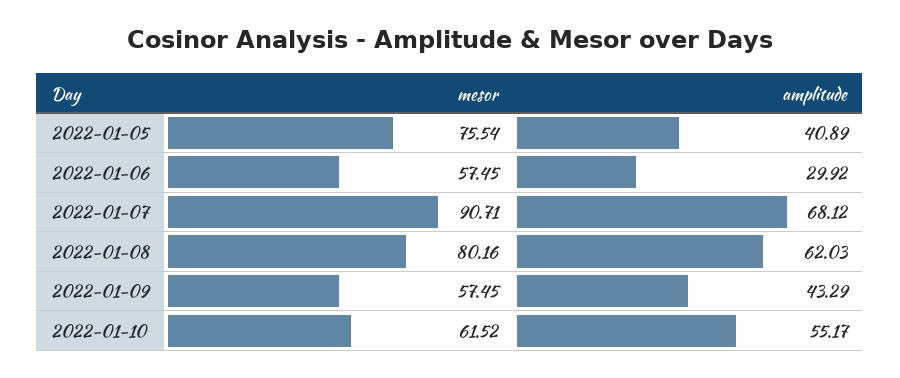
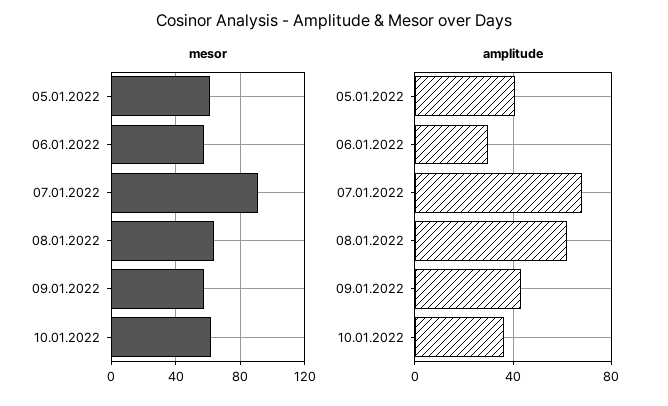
  {
    "mesor": {
-     "2022-01-05": 75.54,
+     "2022-01-05": 60,
      "2022-01-06": 57.45,
      "2022-01-07": 90.71,
-     "2022-01-08": 80.16,
+     "2022-01-08": 65,
      "2022-01-09": 57.45,
      "2022-01-10": 61.52
    },
    "amplitude": {
      "2022-01-05": 40.89,
      "2022-01-06": 29.92,
      "2022-01-07": 68.12,
      "2022-01-08": 62.03,
      "2022-01-09": 43.29,
-     "2022-01-10": 55.17
+     "2022-01-10": 35
    }
  }

